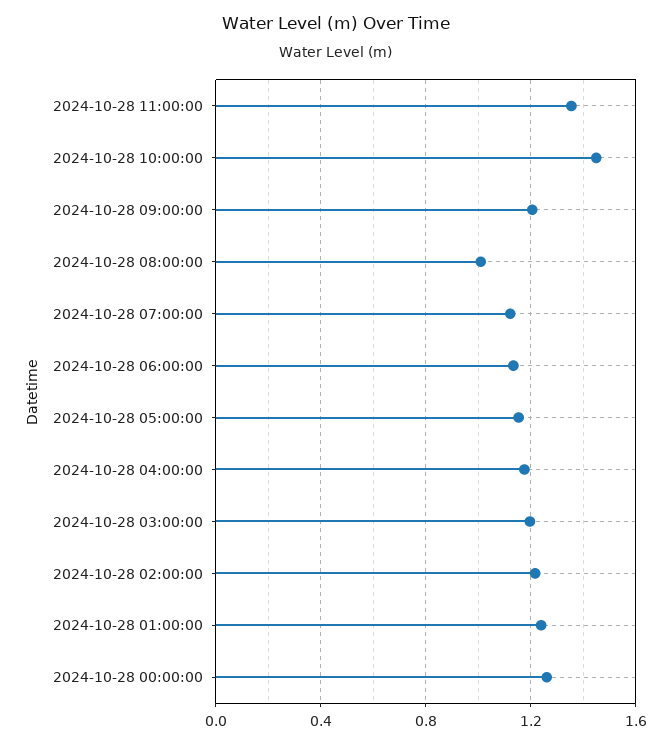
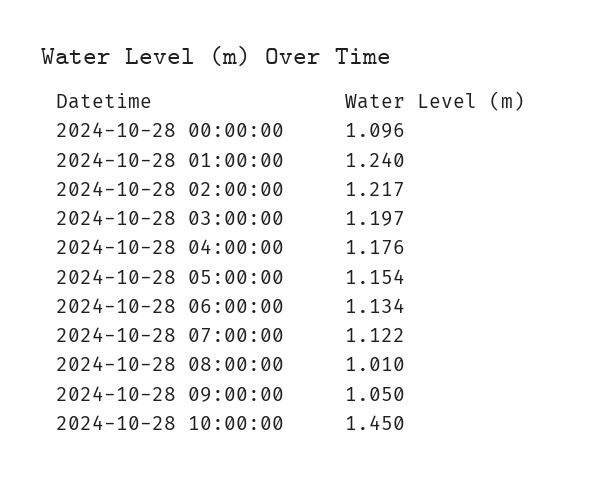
  {
-   "2024-10-28 11:00:00": 1.35,
    "2024-10-28 10:00:00": 1.45,
-   "2024-10-28 09:00:00": 1.2,
+   "2024-10-28 09:00:00": 1.05,
    "2024-10-28 08:00:00": 1.01,
    "2024-10-28 07:00:00": 1.122,
    "2024-10-28 06:00:00": 1.134,
    "2024-10-28 05:00:00": 1.154,
    "2024-10-28 04:00:00": 1.176,
    "2024-10-28 03:00:00": 1.197,
    "2024-10-28 02:00:00": 1.217,
    "2024-10-28 01:00:00": 1.24,
-   "2024-10-28 00:00:00": 1.25
+   "2024-10-28 00:00:00": 1.096
  }

